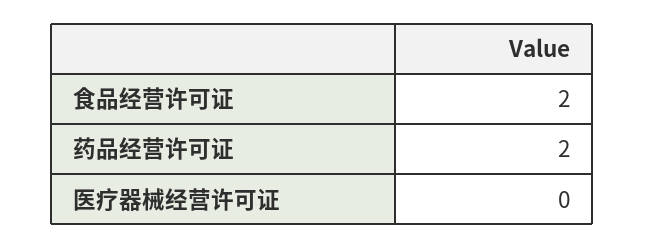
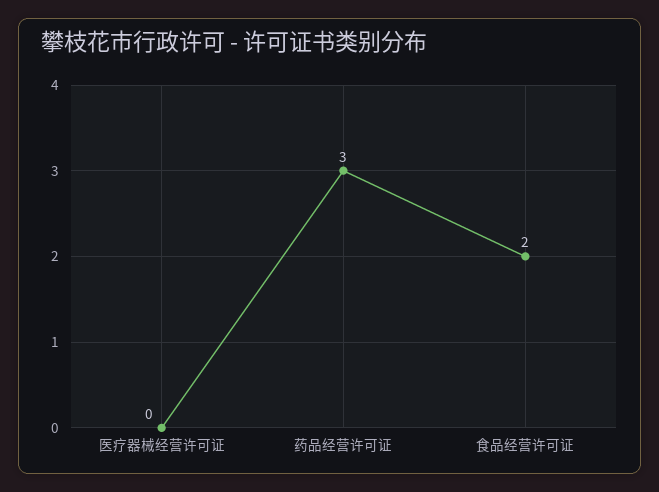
  {
    "食品经营许可证": 2,
-   "药品经营许可证": 2,
+   "药品经营许可证": 3,
    "医疗器械经营许可证": 0
  }

